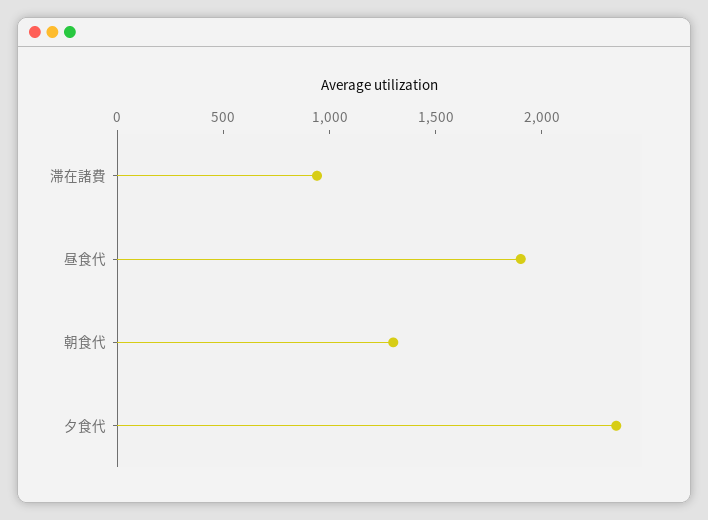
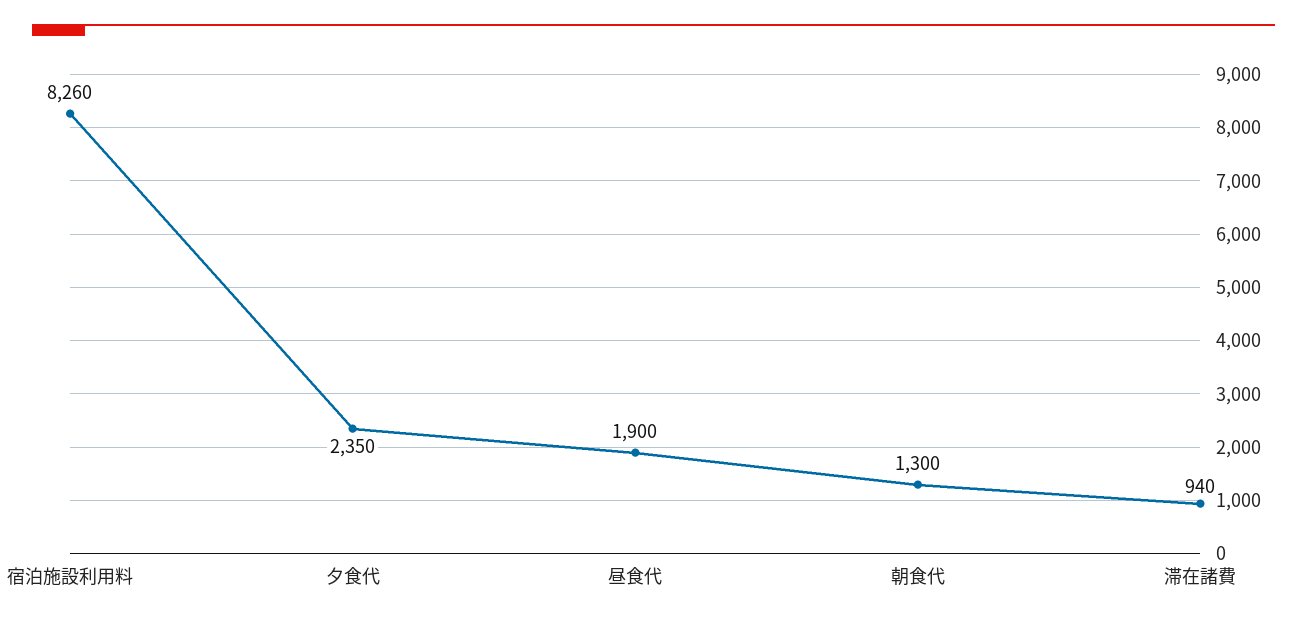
  {
    "滞在諸費": 940,
    "昼食代": 1900,
    "朝食代": 1300,
-   "夕食代": 2350
+   "夕食代": 2350,
+   "宿泊施設利用料": 8260
  }

